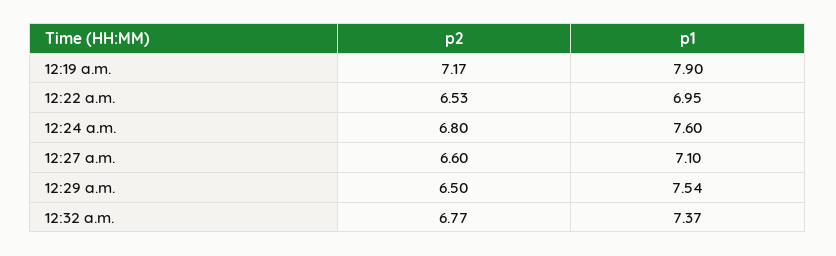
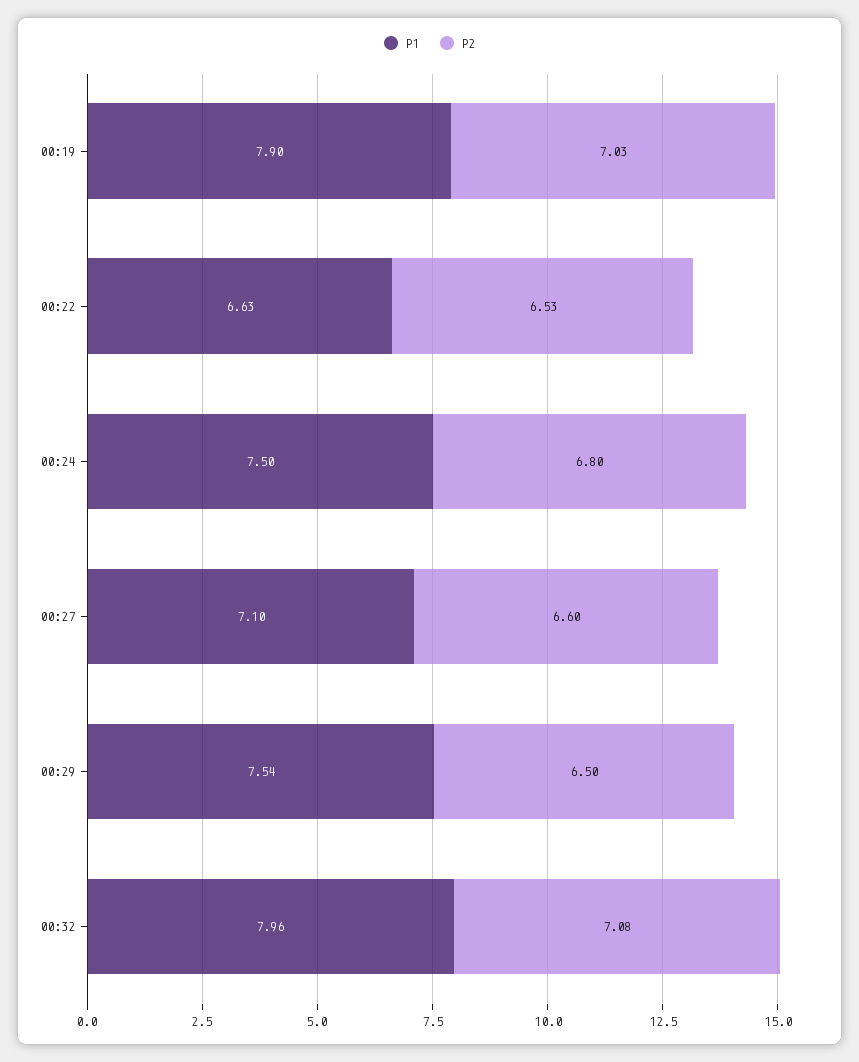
  {
    "p2": {
-     "12:19 a.m.": 7.17,
+     "12:19 a.m.": 7.03,
      "12:22 a.m.": 6.53,
      "12:24 a.m.": 6.8,
      "12:27 a.m.": 6.6,
      "12:29 a.m.": 6.5,
-     "12:32 a.m.": 6.77
+     "12:32 a.m.": 7.08
    },
    "p1": {
      "12:19 a.m.": 7.9,
-     "12:22 a.m.": 6.95,
+     "12:22 a.m.": 6.63,
-     "12:24 a.m.": 7.6,
+     "12:24 a.m.": 7.5,
      "12:27 a.m.": 7.1,
      "12:29 a.m.": 7.54,
-     "12:32 a.m.": 7.37
+     "12:32 a.m.": 7.96
    }
  }

